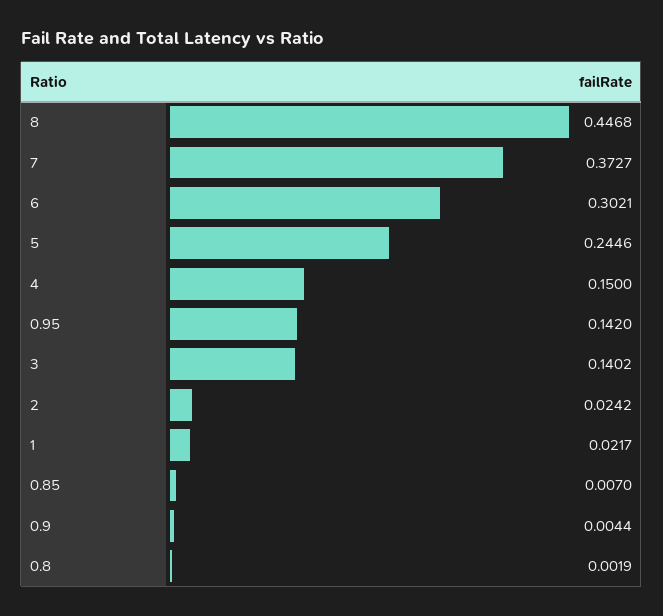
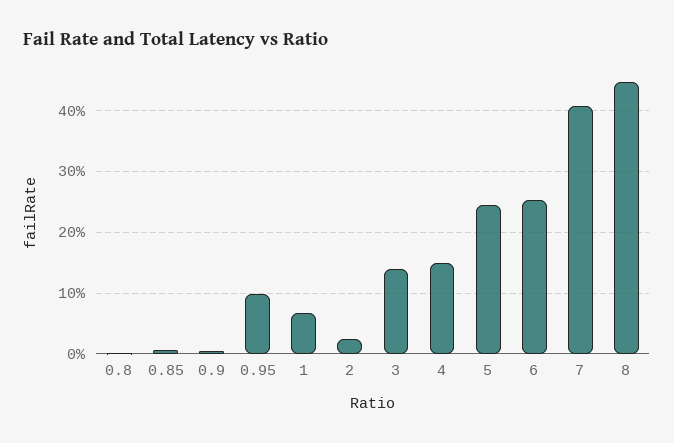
  {
    "8": 0.4468,
-   "7": 0.3727,
+   "7": 0.41,
-   "6": 0.3021,
+   "6": 0.25,
    "5": 0.2446,
    "4": 0.15,
-   "0.95": 0.142,
+   "0.95": 0.1,
    "3": 0.1402,
    "2": 0.0242,
-   "1": 0.0217,
+   "1": 0.07,
    "0.85": 0.007,
    "0.9": 0.0044,
    "0.8": 0.0019
  }

